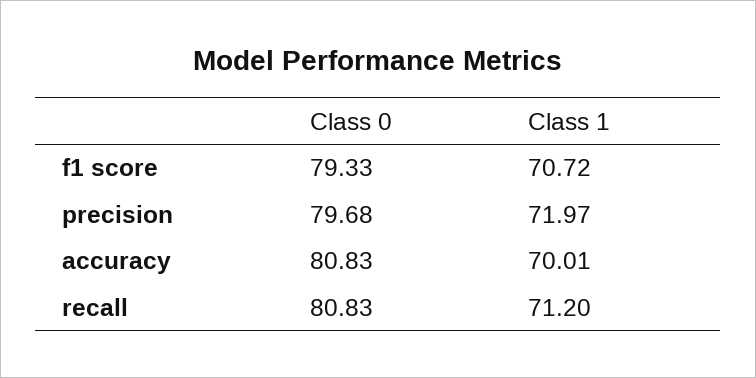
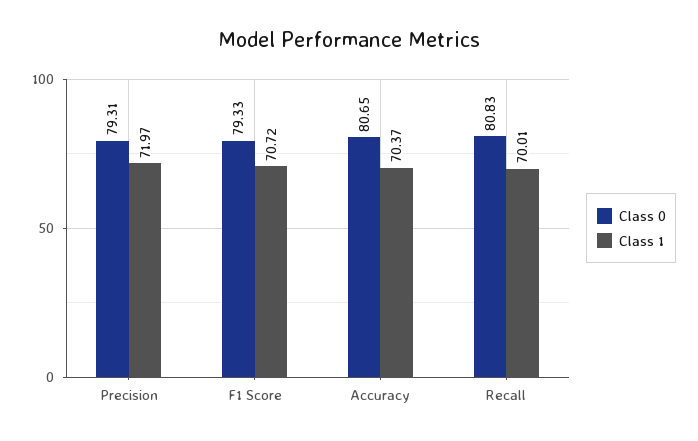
  {
    "Class 0": {
      "f1 score": 79.33,
-     "precision": 79.68,
+     "precision": 79.31,
-     "accuracy": 80.83,
+     "accuracy": 80.65,
      "recall": 80.83
    },
    "Class 1": {
      "f1 score": 70.72,
      "precision": 71.97,
-     "accuracy": 70.01,
+     "accuracy": 70.37,
-     "recall": 71.2
+     "recall": 70.01
    }
  }

